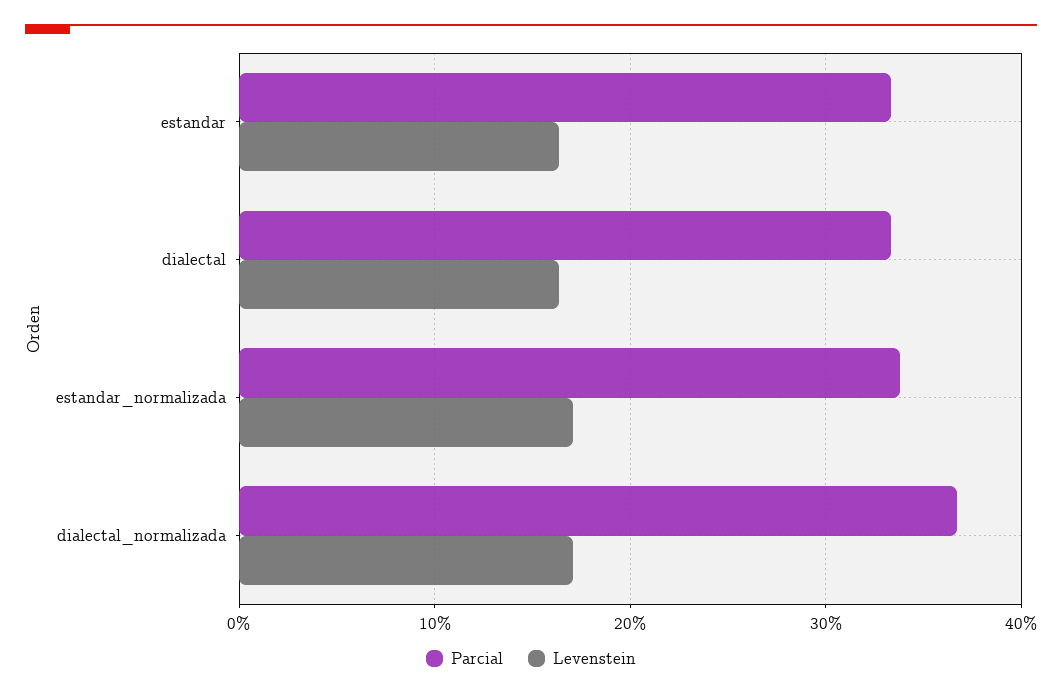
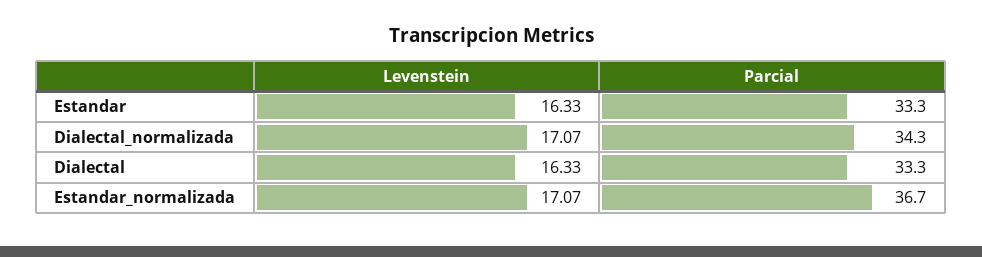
  {
    "Parcial": {
      "estandar": 33.3,
      "dialectal": 33.3,
-     "estandar_normalizada": 34,
+     "estandar_normalizada": 36.7,
-     "dialectal_normalizada": 37
+     "dialectal_normalizada": 34.3
    },
    "Levenstein": {
      "estandar": 16.33,
      "dialectal": 16.33,
      "estandar_normalizada": 17.07,
      "dialectal_normalizada": 17.07
    }
  }

